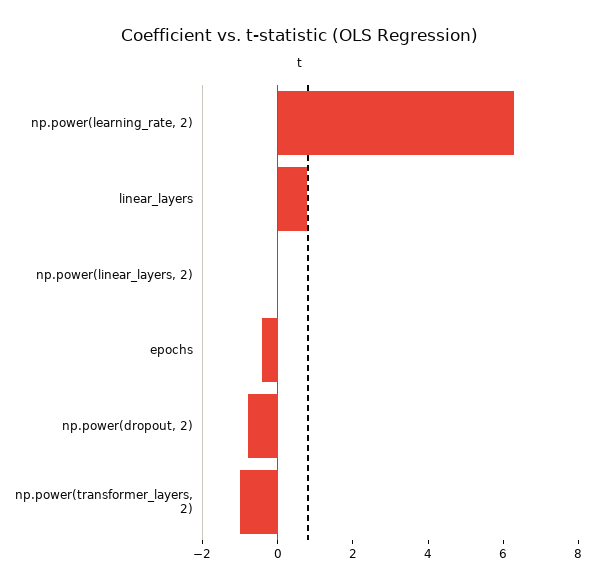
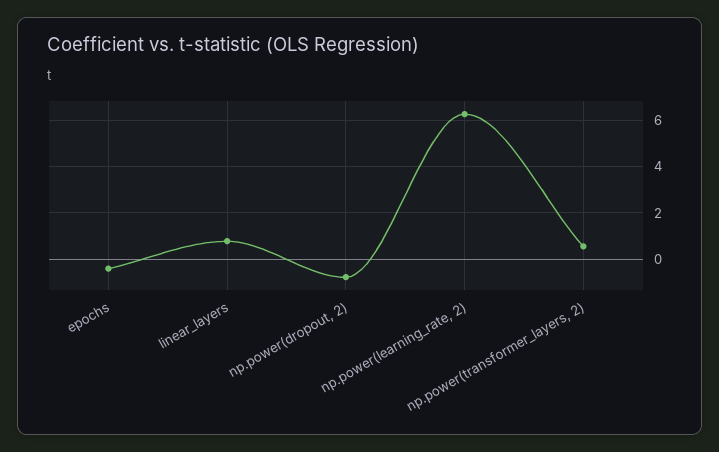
  {
    "np.power(learning_rate, 2)": 6.5,
    "linear_layers": 1,
-   "np.power(linear_layers, 2)": 0,
    "epochs": -0.5,
    "np.power(dropout, 2)": -1,
-   "np.power(transformer_layers, 2)": -1
+   "np.power(transformer_layers, 2)": 0.5
  }

